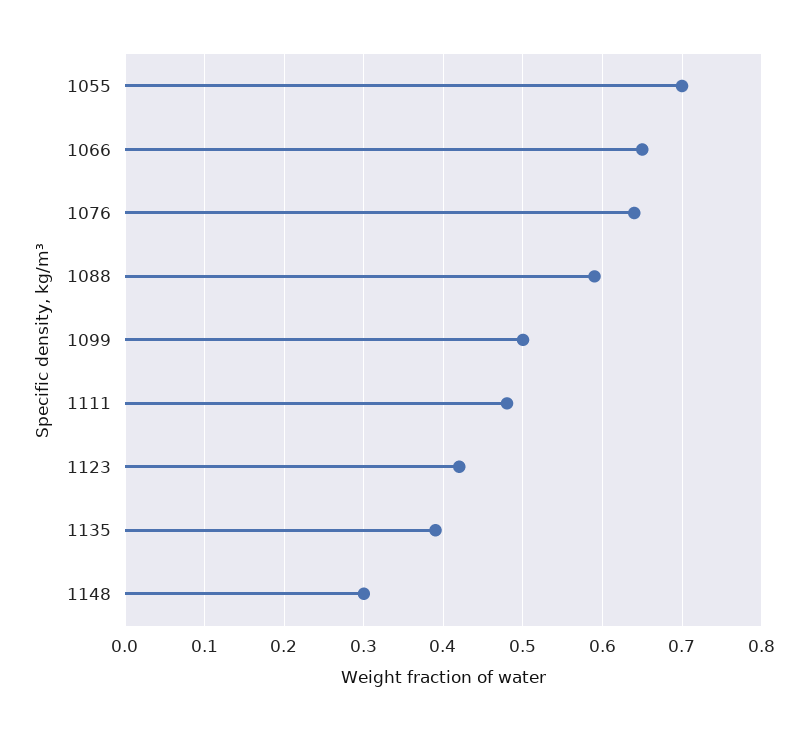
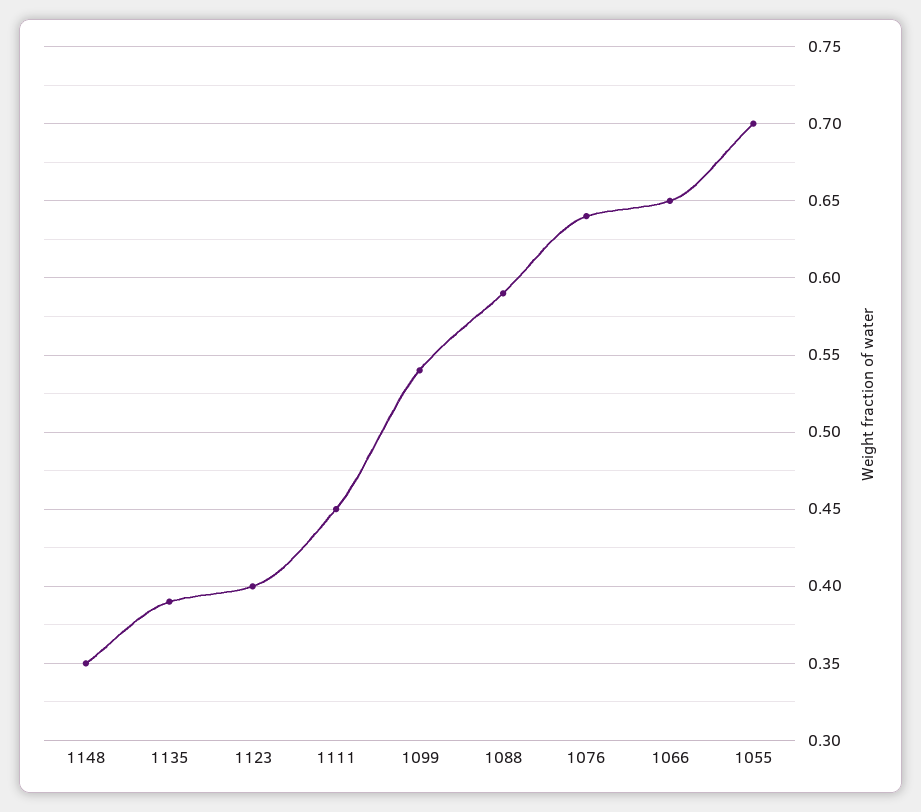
  {
    "1055": 0.7,
    "1066": 0.65,
    "1076": 0.64,
    "1088": 0.59,
-   "1099": 0.5,
+   "1099": 0.54,
-   "1111": 0.48,
+   "1111": 0.45,
-   "1123": 0.42,
+   "1123": 0.4,
    "1135": 0.39,
-   "1148": 0.3
+   "1148": 0.35
  }

